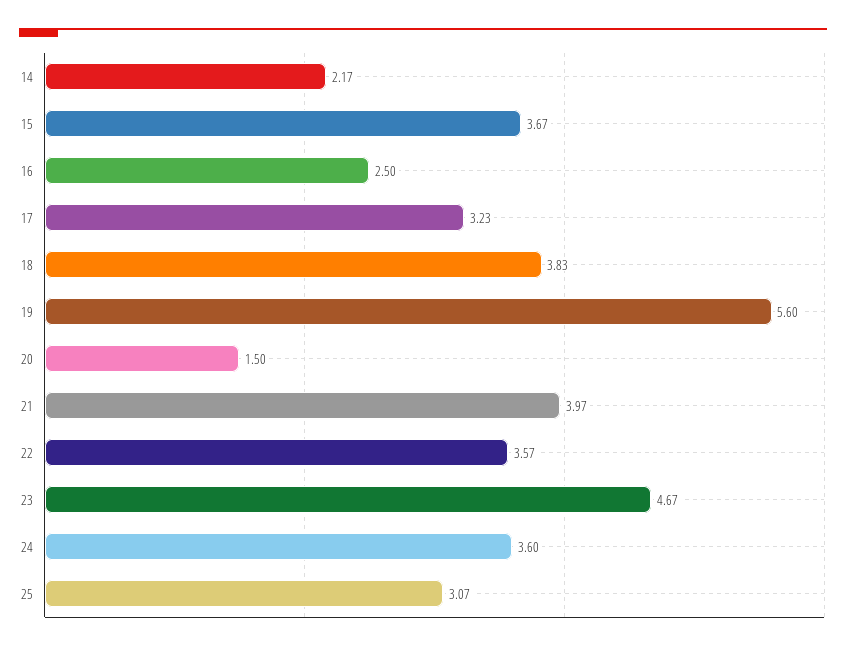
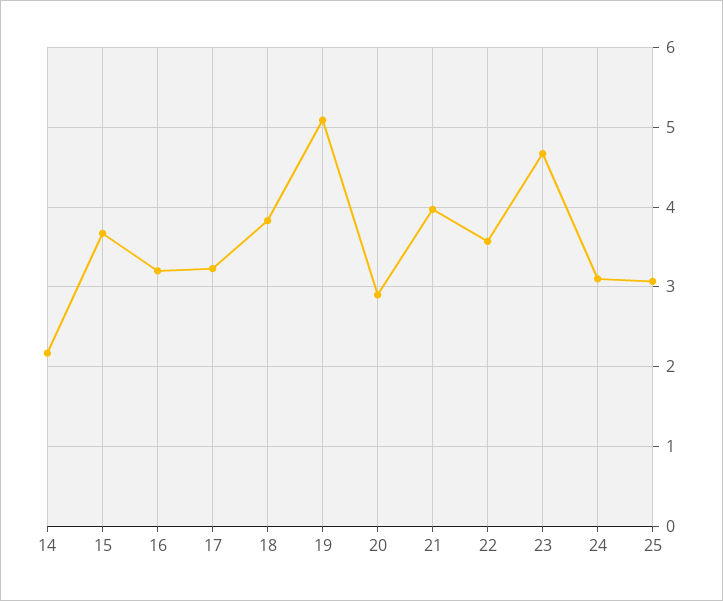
  {
    "14": 2.17,
    "15": 3.67,
-   "16": 2.5,
+   "16": 3.2,
    "17": 3.23,
    "18": 3.83,
-   "19": 5.6,
+   "19": 5.1,
-   "20": 1.5,
+   "20": 2.9,
    "21": 3.97,
    "22": 3.57,
    "23": 4.67,
-   "24": 3.6,
+   "24": 3.1,
    "25": 3.07
  }

